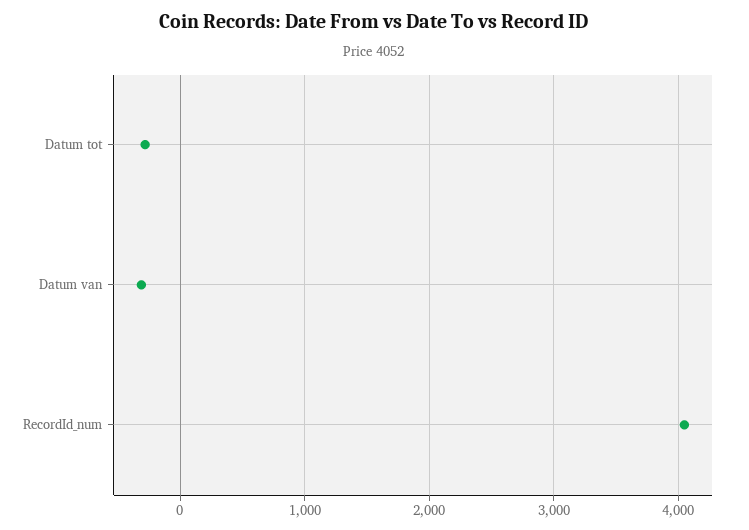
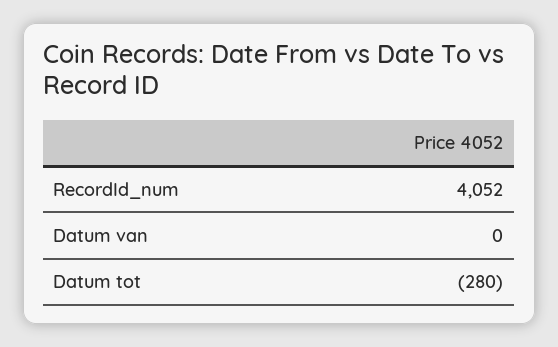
  {
    "Datum tot": -280,
-   "Datum van": -300,
+   "Datum van": 0,
    "RecordId_num": 4052
  }

